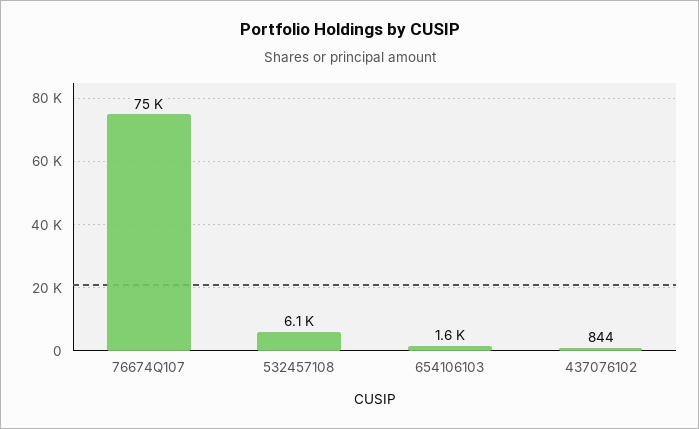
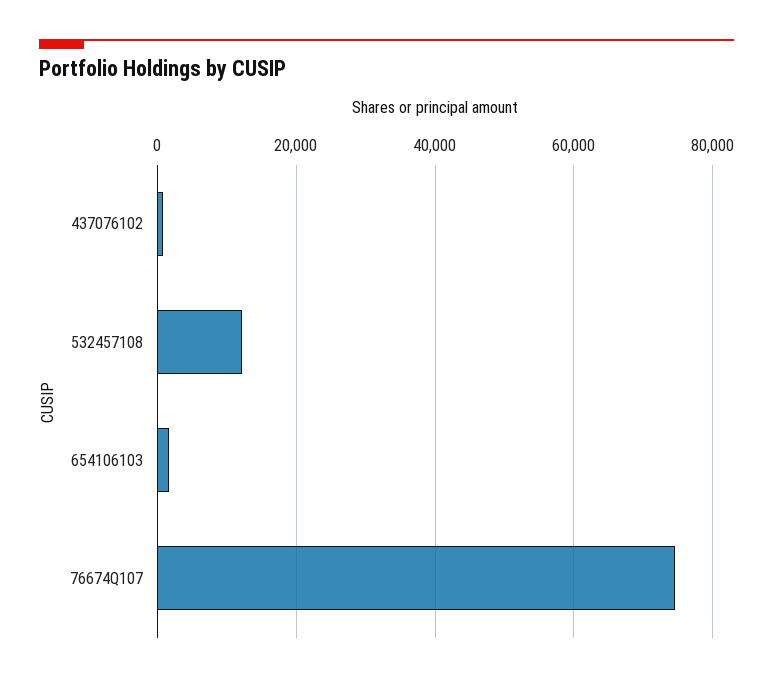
  {
    "76674Q107": 75000,
-   "532457108": 6100,
+   "532457108": 12000,
    "654106103": 1600,
    "437076102": 844
  }

